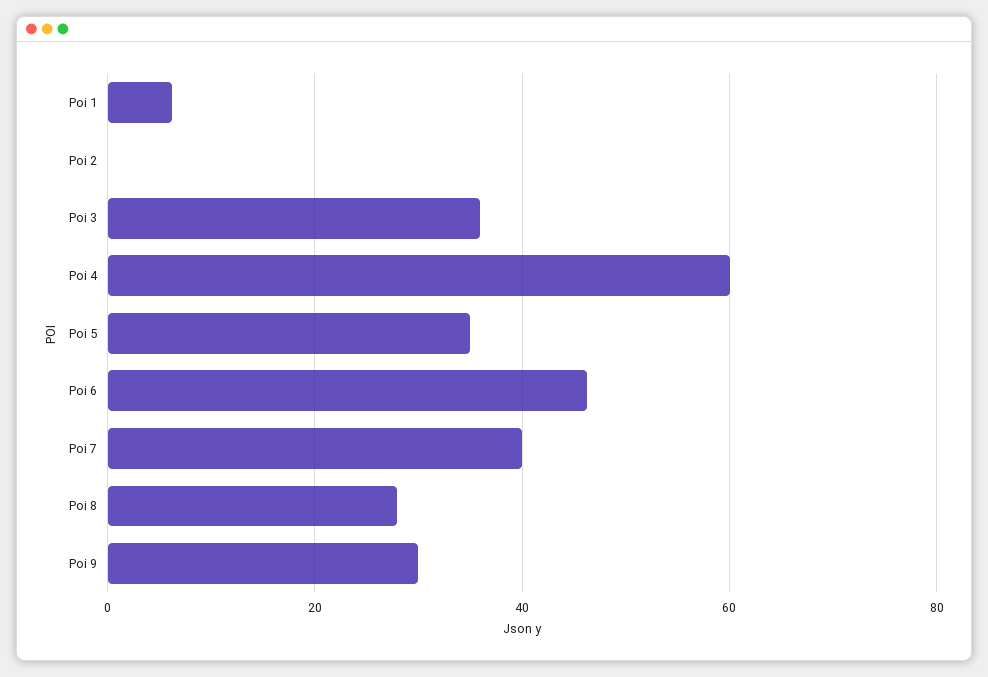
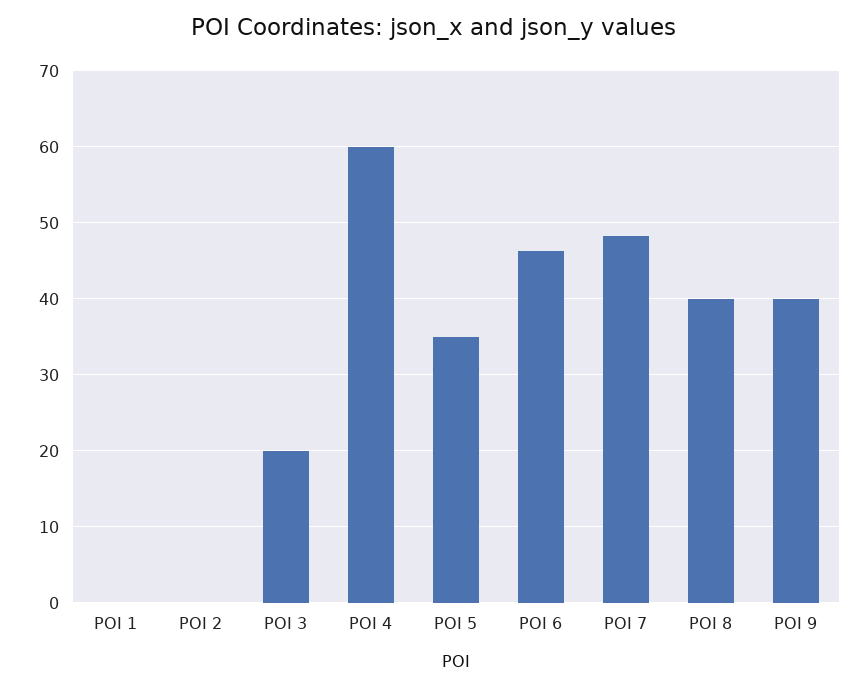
  {
-   "Poi 1": 6,
+   "Poi 1": 0,
    "Poi 2": 0,
-   "Poi 3": 36,
+   "Poi 3": 20,
    "Poi 4": 60,
    "Poi 5": 35,
    "Poi 6": 46,
-   "Poi 7": 40,
+   "Poi 7": 48,
-   "Poi 8": 28,
+   "Poi 8": 40,
-   "Poi 9": 30
+   "Poi 9": 40
  }

